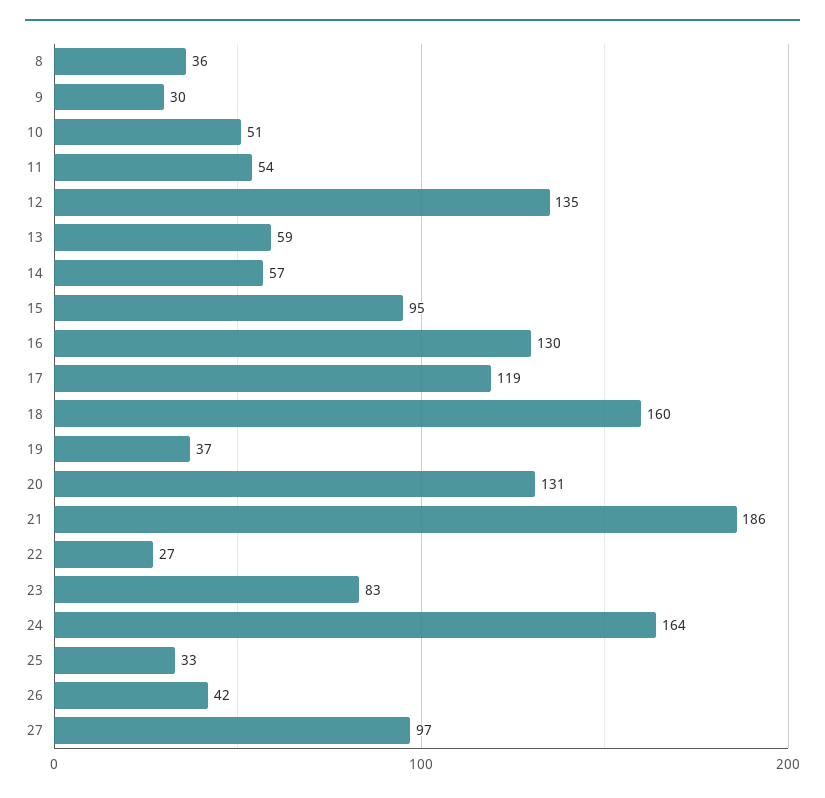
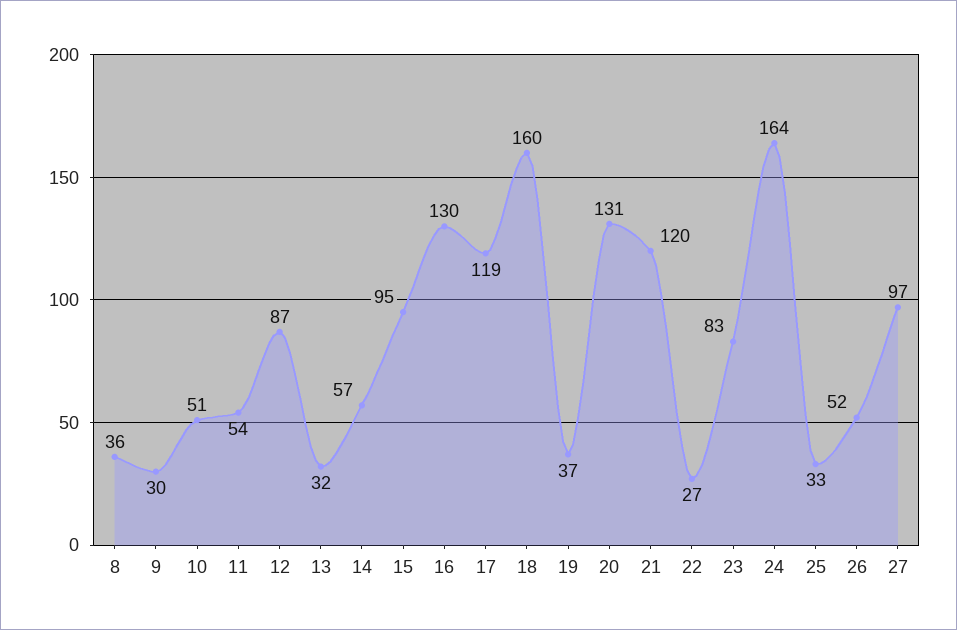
  {
    "8": 36,
    "9": 30,
    "10": 51,
    "11": 54,
-   "12": 135,
+   "12": 87,
-   "13": 59,
+   "13": 32,
    "14": 57,
    "15": 95,
    "16": 130,
    "17": 119,
    "18": 160,
    "19": 37,
    "20": 131,
-   "21": 186,
+   "21": 120,
    "22": 27,
    "23": 83,
    "24": 164,
    "25": 33,
-   "26": 42,
+   "26": 52,
    "27": 97
  }

